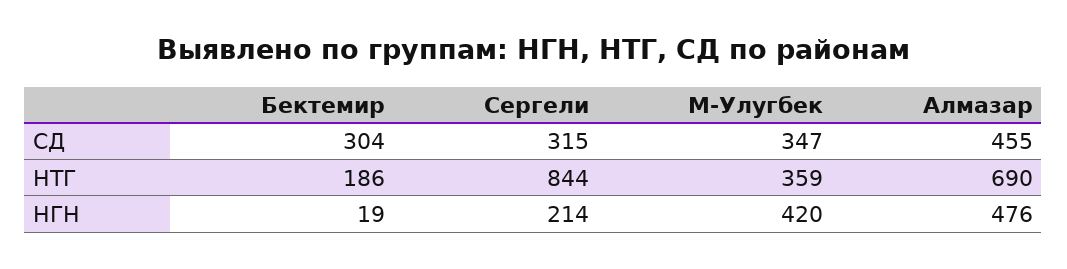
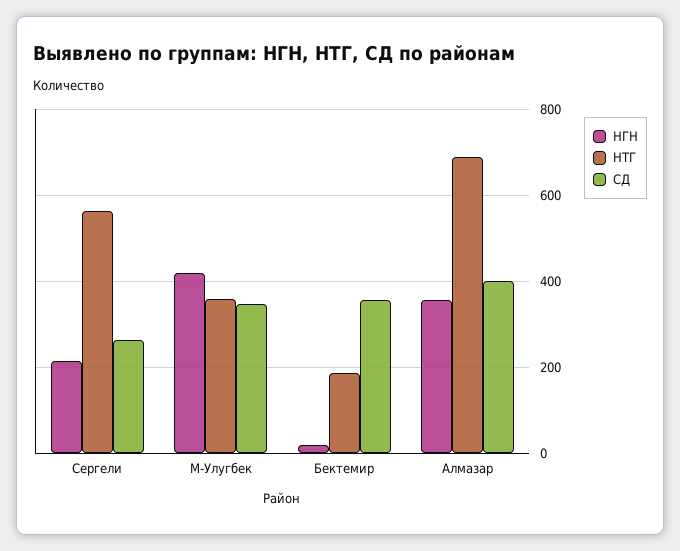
  {
    "СД": {
-     "Бектемир": 304,
+     "Бектемир": 360,
-     "Сергели": 315,
+     "Сергели": 260,
      "М-Улугбек": 347,
-     "Алмазар": 455
+     "Алмазар": 400
    },
    "НТГ": {
      "Бектемир": 186,
-     "Сергели": 844,
+     "Сергели": 560,
      "М-Улугбек": 359,
      "Алмазар": 690
    },
    "НГН": {
      "Бектемир": 19,
      "Сергели": 214,
      "М-Улугбек": 420,
-     "Алмазар": 476
+     "Алмазар": 360
    }
  }

